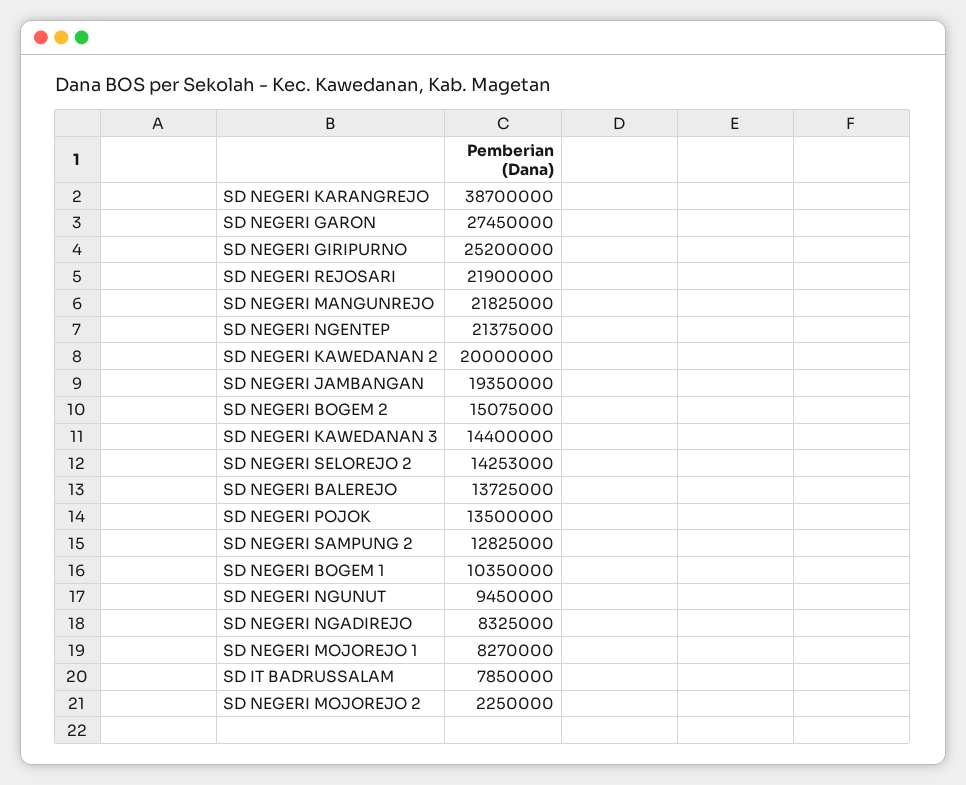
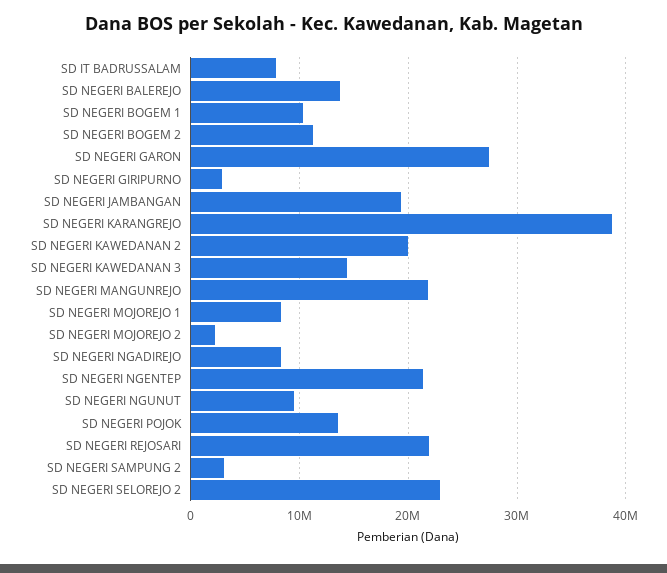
  {
    "SD NEGERI KARANGREJO": 38700000,
    "SD NEGERI GARON": 27450000,
-   "SD NEGERI GIRIPURNO": 25200000,
+   "SD NEGERI GIRIPURNO": 3000000,
    "SD NEGERI REJOSARI": 21900000,
    "SD NEGERI MANGUNREJO": 21825000,
    "SD NEGERI NGENTEP": 21375000,
    "SD NEGERI KAWEDANAN 2": 20000000,
    "SD NEGERI JAMBANGAN": 19350000,
-   "SD NEGERI BOGEM 2": 15075000,
+   "SD NEGERI BOGEM 2": 11000000,
    "SD NEGERI KAWEDANAN 3": 14400000,
-   "SD NEGERI SELOREJO 2": 14253000,
+   "SD NEGERI SELOREJO 2": 23000000,
    "SD NEGERI BALEREJO": 13725000,
    "SD NEGERI POJOK": 13500000,
-   "SD NEGERI SAMPUNG 2": 12825000,
+   "SD NEGERI SAMPUNG 2": 3000000,
    "SD NEGERI BOGEM 1": 10350000,
    "SD NEGERI NGUNUT": 9450000,
    "SD NEGERI NGADIREJO": 8325000,
    "SD NEGERI MOJOREJO 1": 8270000,
    "SD IT BADRUSSALAM": 7850000,
    "SD NEGERI MOJOREJO 2": 2250000
  }

